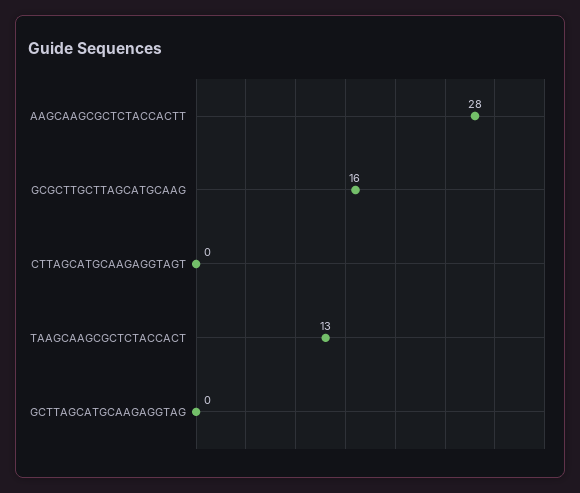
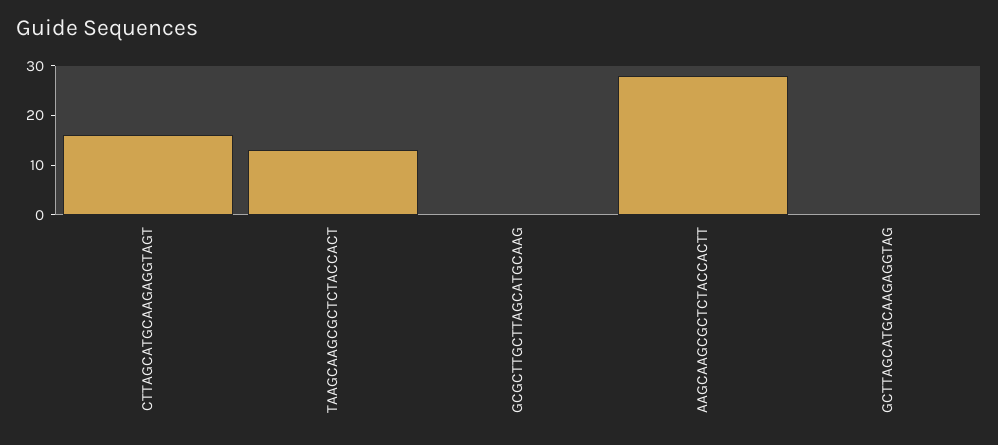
  {
    "AAGCAAGCGCTCTACCACTT": 28,
-   "GCGCTTGCTTAGCATGCAAG": 16,
+   "GCGCTTGCTTAGCATGCAAG": 0,
-   "CTTAGCATGCAAGAGGTAGT": 0,
+   "CTTAGCATGCAAGAGGTAGT": 15,
    "TAAGCAAGCGCTCTACCACT": 13,
    "GCTTAGCATGCAAGAGGTAG": 0
  }

